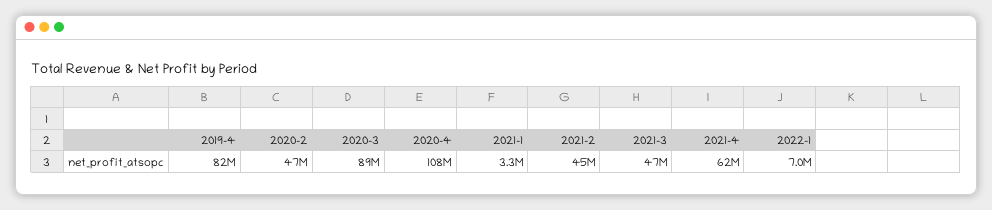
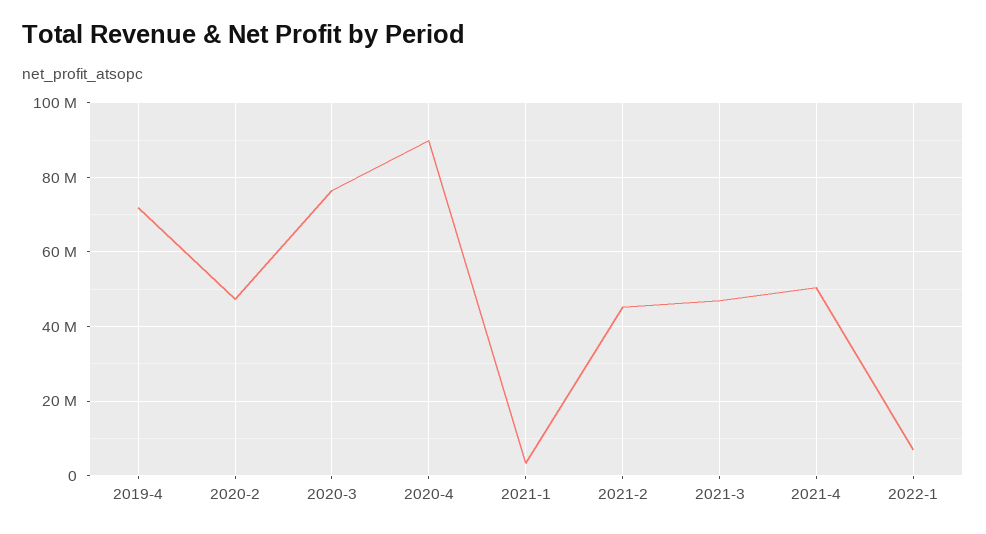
  {
-   "2019-4": 82000000,
+   "2019-4": 72000000,
    "2020-2": 47000000,
-   "2020-3": 89000000,
+   "2020-3": 76000000,
-   "2020-4": 108000000,
+   "2020-4": 90000000,
    "2021-1": 3300000,
    "2021-2": 45000000,
    "2021-3": 47000000,
-   "2021-4": 62000000,
+   "2021-4": 50000000,
    "2022-1": 7000000
  }

